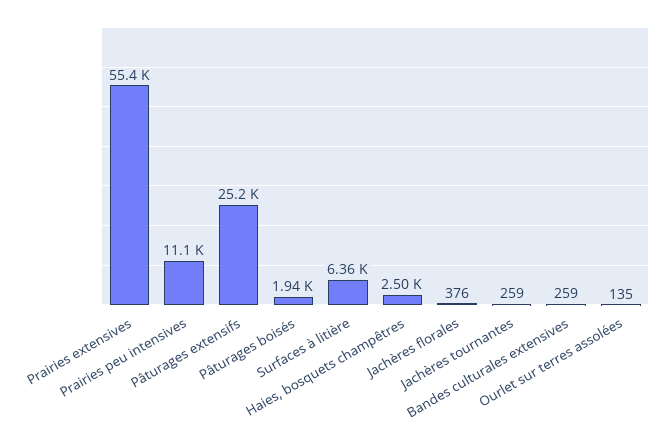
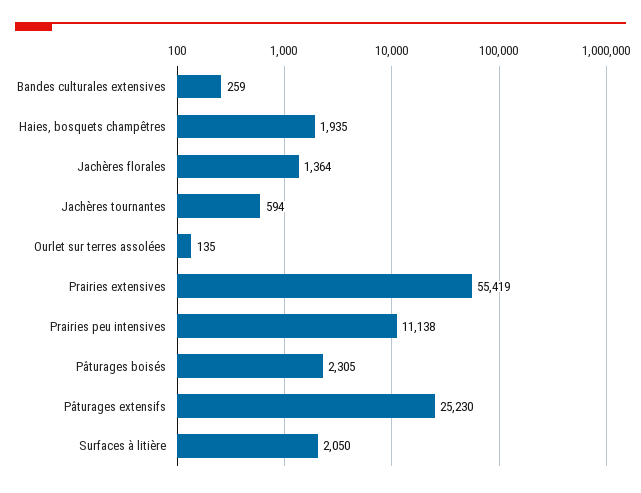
  {
    "Prairies extensives": 55419,
    "Prairies peu intensives": 11138,
    "Pâturages extensifs": 25230,
-   "Pâturages boisés": 1940,
+   "Pâturages boisés": 2305,
-   "Surfaces à litière": 6360,
+   "Surfaces à litière": 2050,
-   "Haies, bosquets champêtres": 2500,
+   "Haies, bosquets champêtres": 1935,
-   "Jachères florales": 376,
+   "Jachères florales": 1364,
-   "Jachères tournantes": 259,
+   "Jachères tournantes": 594,
    "Bandes culturales extensives": 259,
    "Ourlet sur terres assolées": 135
  }

